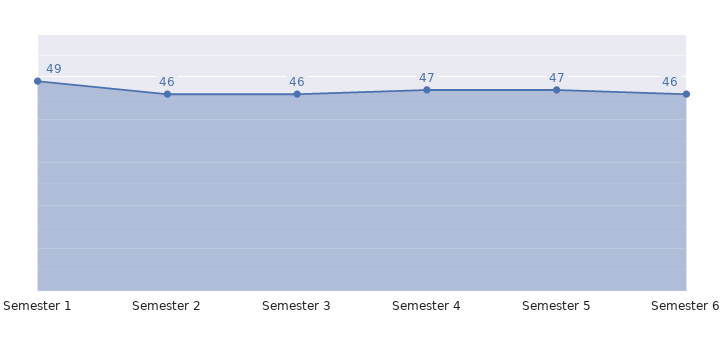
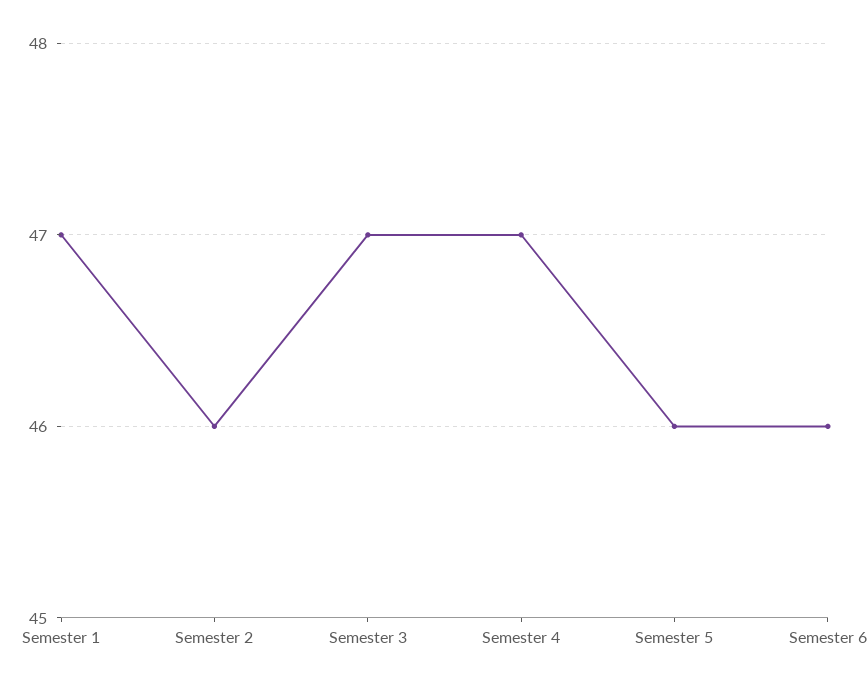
  {
-   "Semester 1": 49,
+   "Semester 1": 47,
    "Semester 2": 46,
-   "Semester 3": 46,
+   "Semester 3": 47,
    "Semester 4": 47,
-   "Semester 5": 47,
+   "Semester 5": 46,
    "Semester 6": 46
  }

